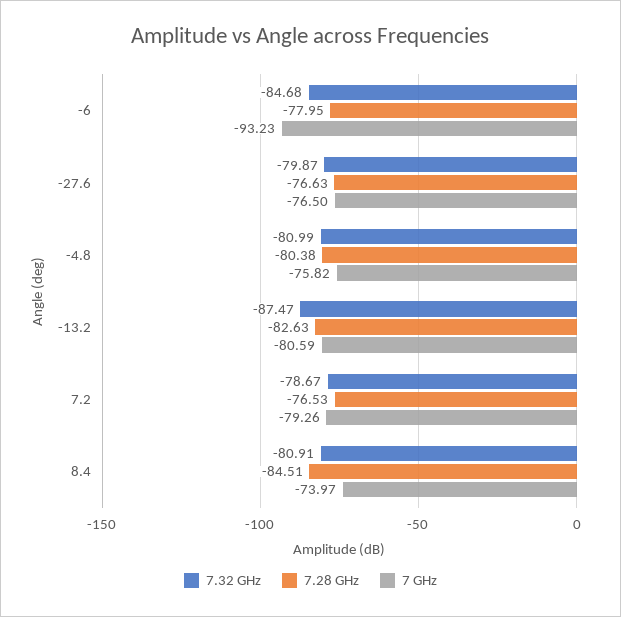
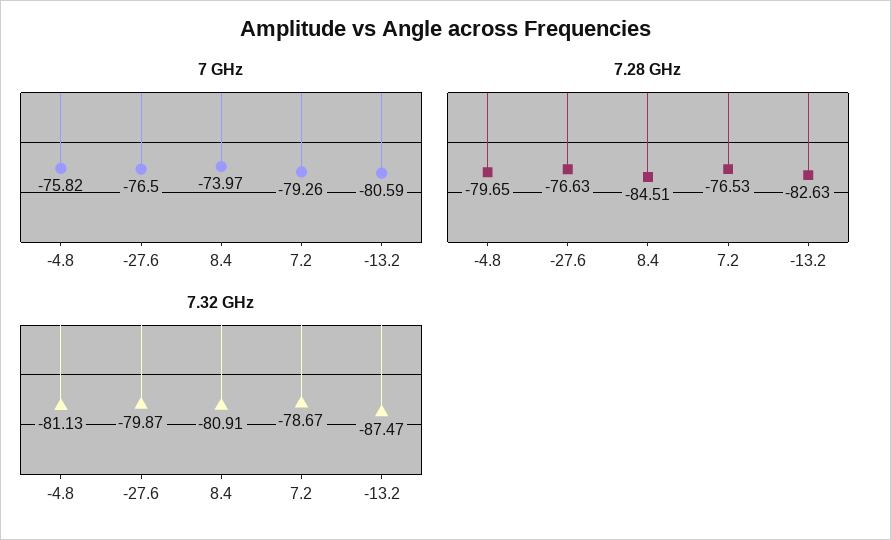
  {
    "7.32 GHz": {
-     "-6": -84.68,
      "-27.6": -79.87,
-     "-4.8": -80.99,
+     "-4.8": -81.13,
      "-13.2": -87.47,
      "7.2": -78.67,
      "8.4": -80.91
    },
    "7.28 GHz": {
-     "-6": -77.95,
      "-27.6": -76.63,
-     "-4.8": -80.38,
+     "-4.8": -79.65,
      "-13.2": -82.63,
      "7.2": -76.53,
      "8.4": -84.51
    },
    "7 GHz": {
-     "-6": -93.23,
      "-27.6": -76.5,
      "-4.8": -75.82,
      "-13.2": -80.59,
      "7.2": -79.26,
      "8.4": -73.97
    }
  }

